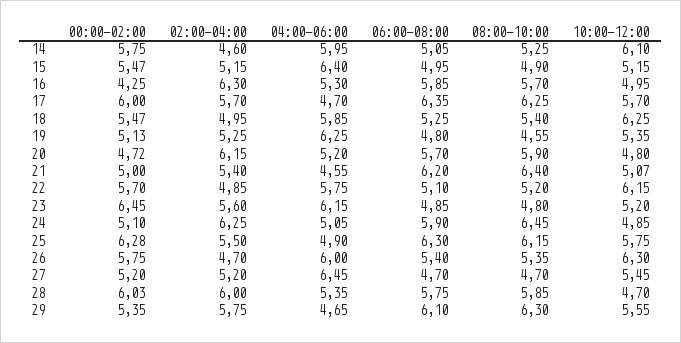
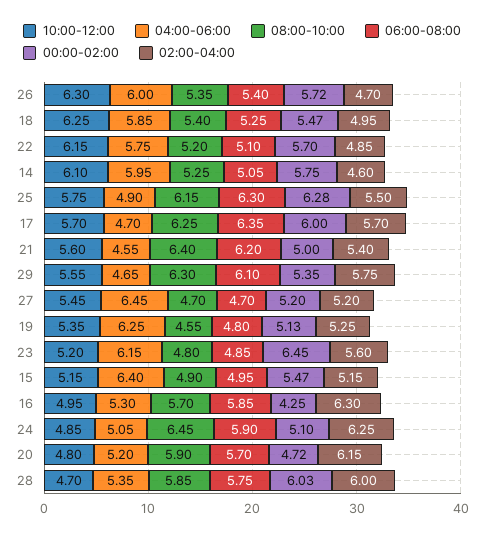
  {
    "00:00-02:00": {
      "14": 5.75,
      "15": 5.47,
      "16": 4.25,
      "17": 6,
      "18": 5.47,
      "19": 5.13,
      "20": 4.72,
      "21": 5,
      "22": 5.7,
      "23": 6.45,
      "24": 5.1,
      "25": 6.28,
-     "26": 5.75,
+     "26": 5.72,
      "27": 5.2,
      "28": 6.03,
      "29": 5.35
    },
    "02:00-04:00": {
      "14": 4.6,
      "15": 5.15,
      "16": 6.3,
      "17": 5.7,
      "18": 4.95,
      "19": 5.25,
      "20": 6.15,
      "21": 5.4,
      "22": 4.85,
      "23": 5.6,
      "24": 6.25,
      "25": 5.5,
      "26": 4.7,
      "27": 5.2,
      "28": 6,
      "29": 5.75
    },
    "04:00-06:00": {
      "14": 5.95,
      "15": 6.4,
      "16": 5.3,
      "17": 4.7,
      "18": 5.85,
      "19": 6.25,
      "20": 5.2,
      "21": 4.55,
      "22": 5.75,
      "23": 6.15,
      "24": 5.05,
      "25": 4.9,
      "26": 6,
      "27": 6.45,
      "28": 5.35,
      "29": 4.65
    },
    "06:00-08:00": {
      "14": 5.05,
      "15": 4.95,
      "16": 5.85,
      "17": 6.35,
      "18": 5.25,
      "19": 4.8,
      "20": 5.7,
      "21": 6.2,
      "22": 5.1,
      "23": 4.85,
      "24": 5.9,
      "25": 6.3,
      "26": 5.4,
      "27": 4.7,
      "28": 5.75,
      "29": 6.1
    },
    "08:00-10:00": {
      "14": 5.25,
      "15": 4.9,
      "16": 5.7,
      "17": 6.25,
      "18": 5.4,
      "19": 4.55,
      "20": 5.9,
      "21": 6.4,
      "22": 5.2,
      "23": 4.8,
      "24": 6.45,
      "25": 6.15,
      "26": 5.35,
      "27": 4.7,
      "28": 5.85,
      "29": 6.3
    },
    "10:00-12:00": {
      "14": 6.1,
      "15": 5.15,
      "16": 4.95,
      "17": 5.7,
      "18": 6.25,
      "19": 5.35,
      "20": 4.8,
-     "21": 5.07,
+     "21": 5.6,
      "22": 6.15,
      "23": 5.2,
      "24": 4.85,
      "25": 5.75,
      "26": 6.3,
      "27": 5.45,
      "28": 4.7,
      "29": 5.55
    }
  }

